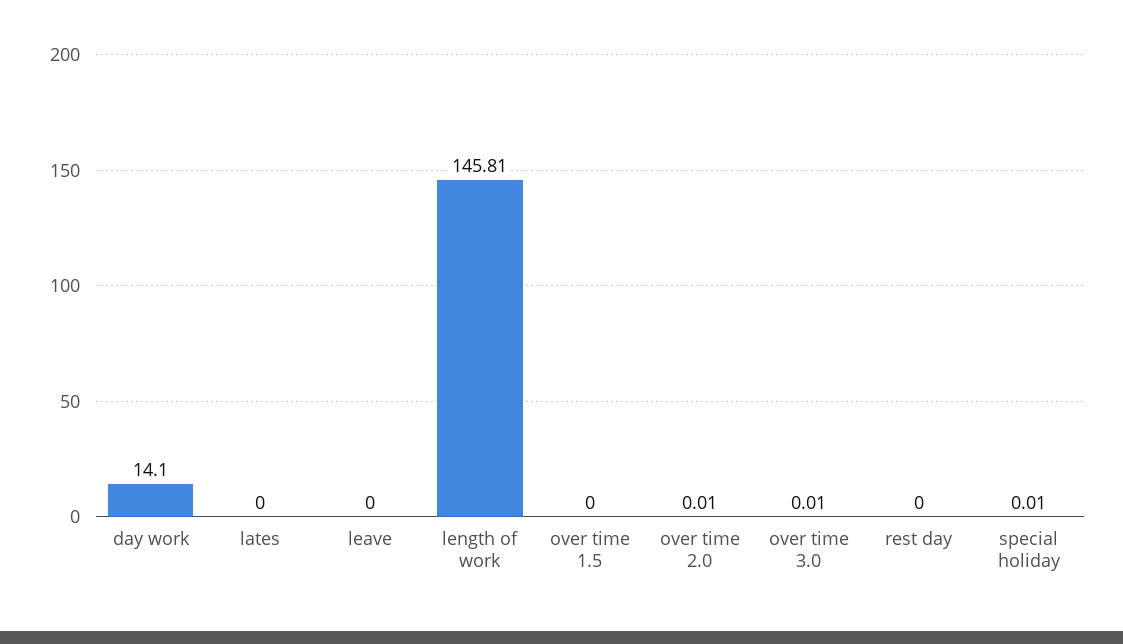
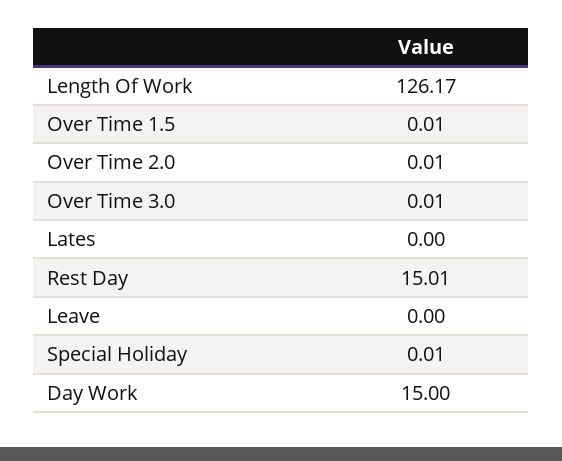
  {
-   "day work": 14.1,
+   "day work": 15,
    "lates": 0,
    "leave": 0,
-   "length of work": 145.81,
+   "length of work": 126.17,
-   "over time 1.5": 0,
+   "over time 1.5": 0.01,
    "over time 2.0": 0.01,
    "over time 3.0": 0.01,
-   "rest day": 0,
+   "rest day": 15.01,
    "special holiday": 0.01
  }

